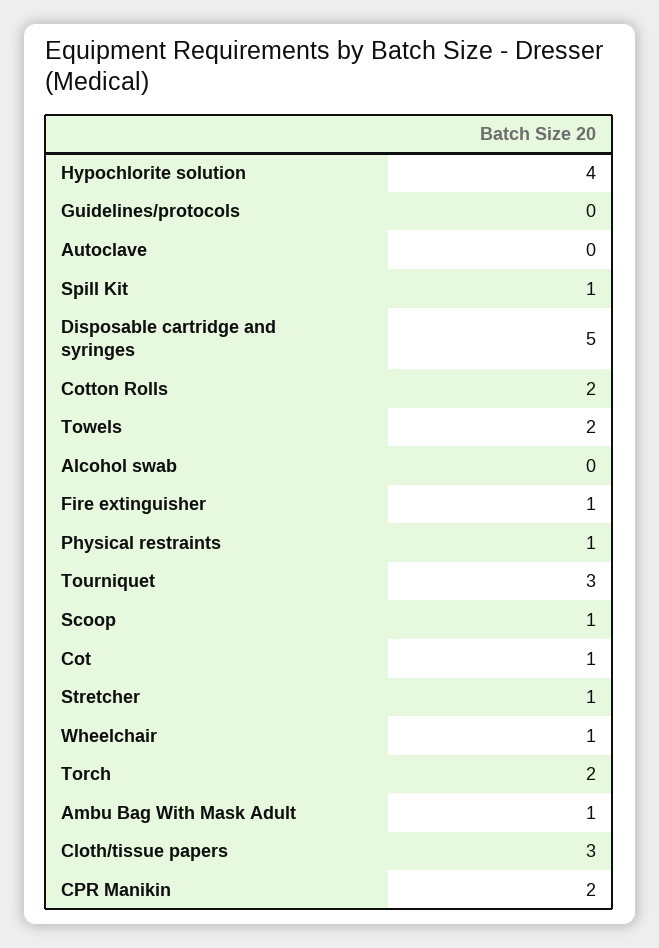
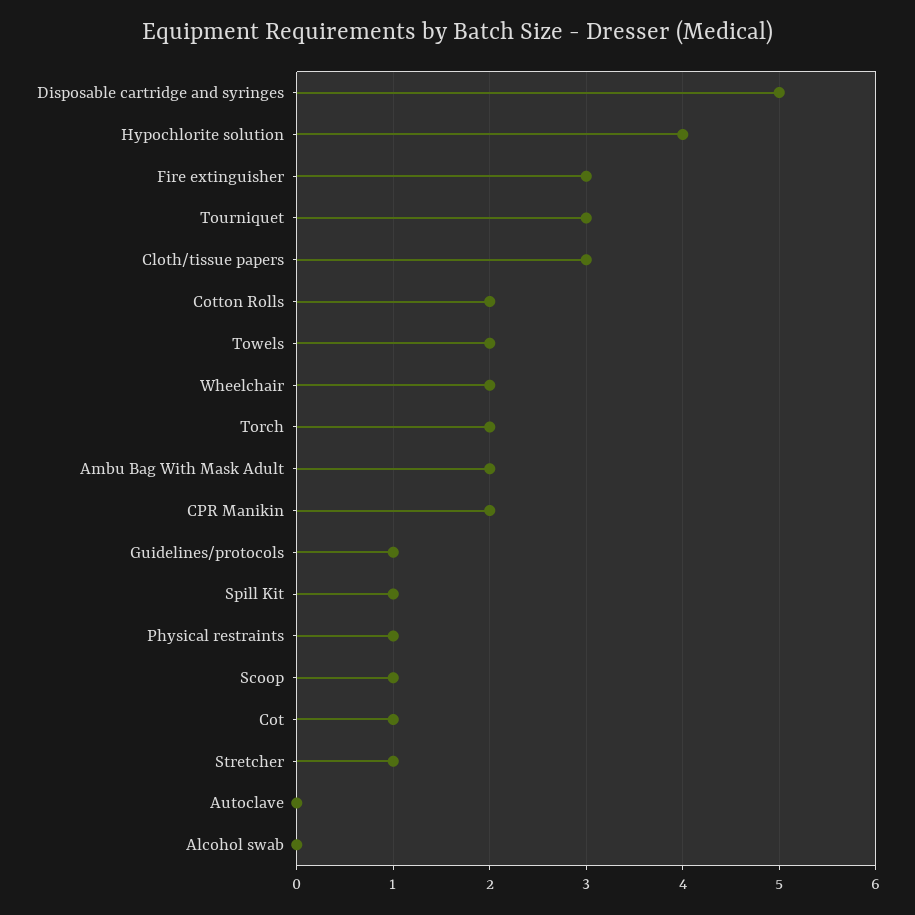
  {
    "Hypochlorite solution": 4,
-   "Guidelines/protocols": 0,
+   "Guidelines/protocols": 1,
    "Autoclave": 0,
    "Spill Kit": 1,
    "Disposable cartridge and syringes": 5,
    "Cotton Rolls": 2,
    "Towels": 2,
    "Alcohol swab": 0,
-   "Fire extinguisher": 1,
+   "Fire extinguisher": 3,
    "Physical restraints": 1,
    "Tourniquet": 3,
    "Scoop": 1,
    "Cot": 1,
    "Stretcher": 1,
-   "Wheelchair": 1,
+   "Wheelchair": 2,
    "Torch": 2,
-   "Ambu Bag With Mask Adult": 1,
+   "Ambu Bag With Mask Adult": 2,
    "Cloth/tissue papers": 3,
    "CPR Manikin": 2
  }

